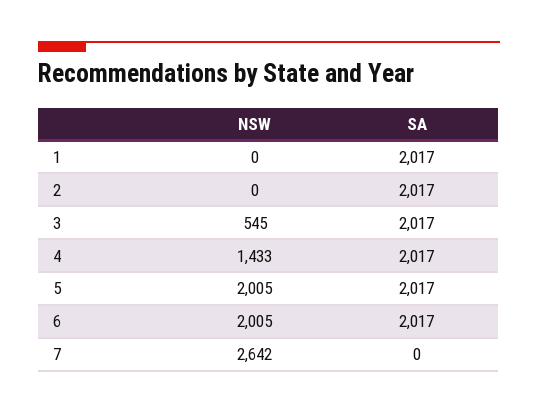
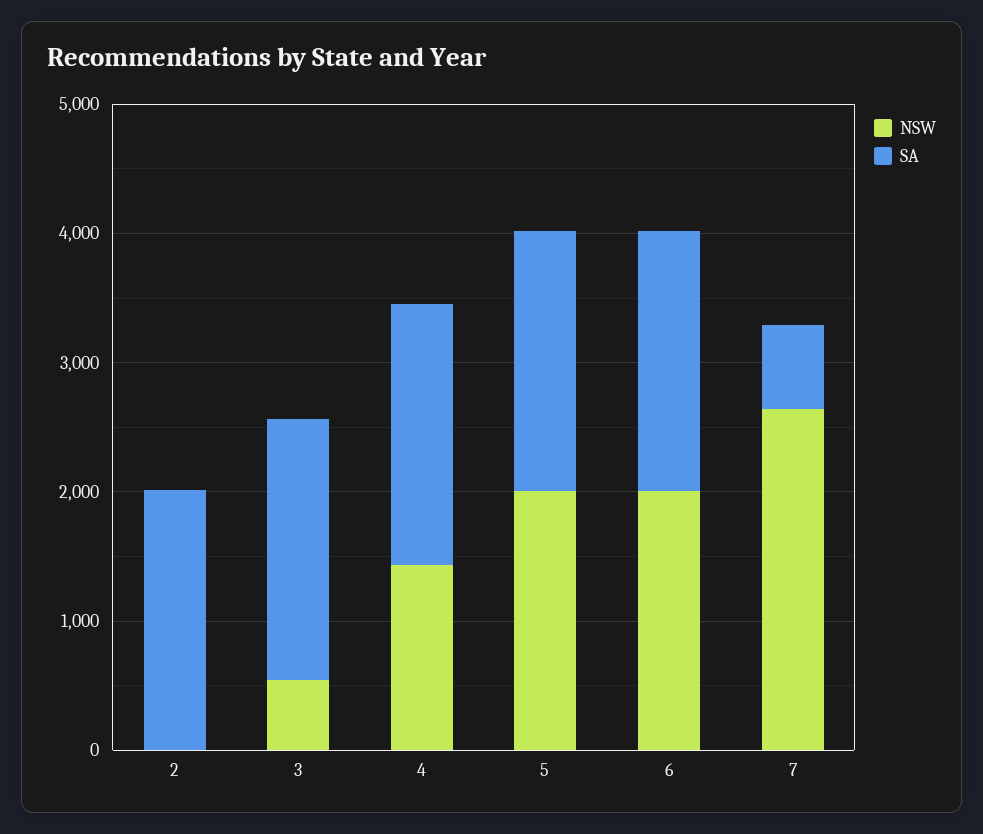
  {
    "NSW": {
-     "1": 0,
      "2": 0,
      "3": 545,
      "4": 1433,
      "5": 2005,
      "6": 2005,
      "7": 2642
    },
    "SA": {
-     "1": 2017,
      "2": 2017,
      "3": 2017,
      "4": 2017,
      "5": 2017,
      "6": 2017,
-     "7": 0
+     "7": 600
    }
  }

